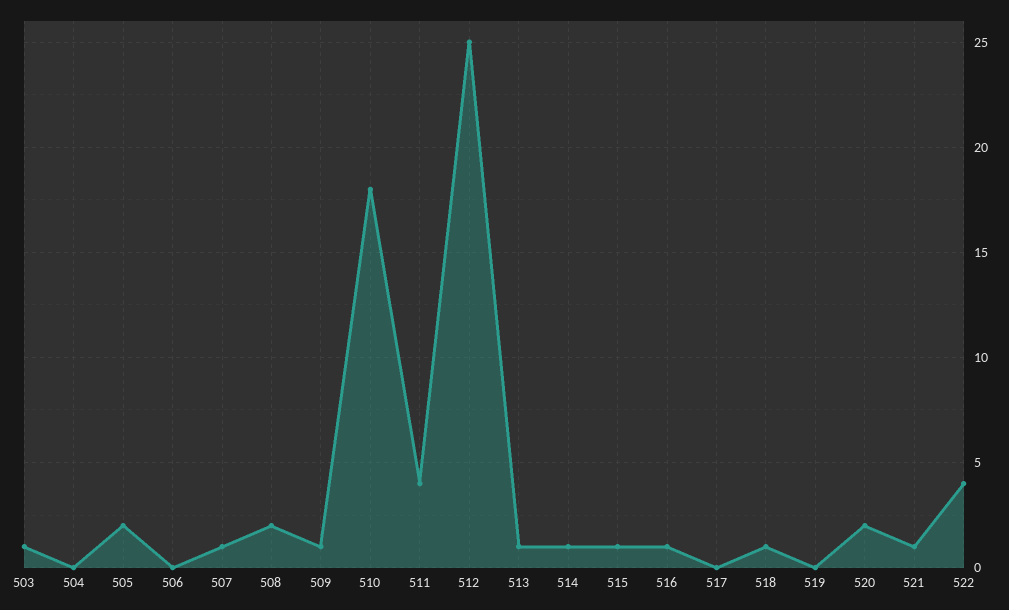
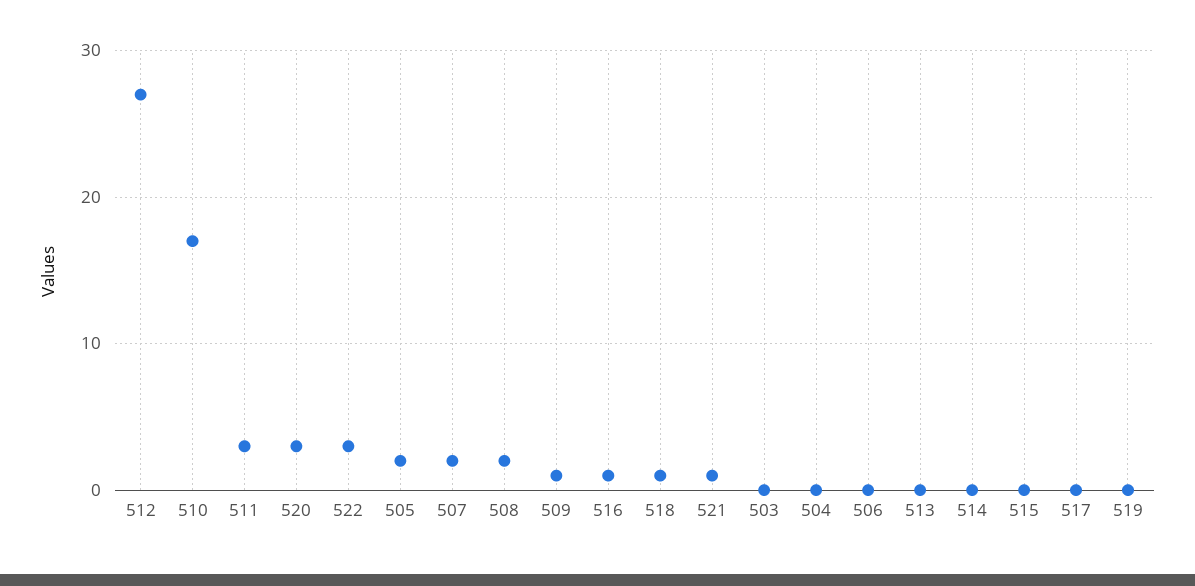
  {
-   "503": 1,
+   "503": 0,
    "504": 0,
    "505": 2,
    "506": 0,
-   "507": 1,
+   "507": 2,
    "508": 2,
    "509": 1,
-   "510": 18,
+   "510": 17,
-   "511": 4,
+   "511": 3,
-   "512": 25,
+   "512": 27,
-   "513": 1,
+   "513": 0,
-   "514": 1,
+   "514": 0,
-   "515": 1,
+   "515": 0,
    "516": 1,
    "517": 0,
    "518": 1,
    "519": 0,
-   "520": 2,
+   "520": 3,
    "521": 1,
-   "522": 4
+   "522": 3
  }

